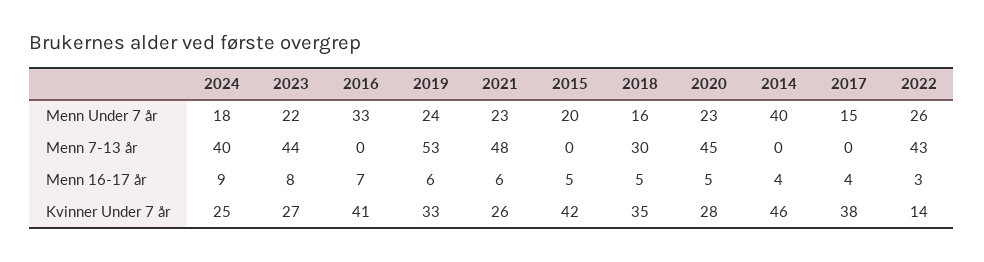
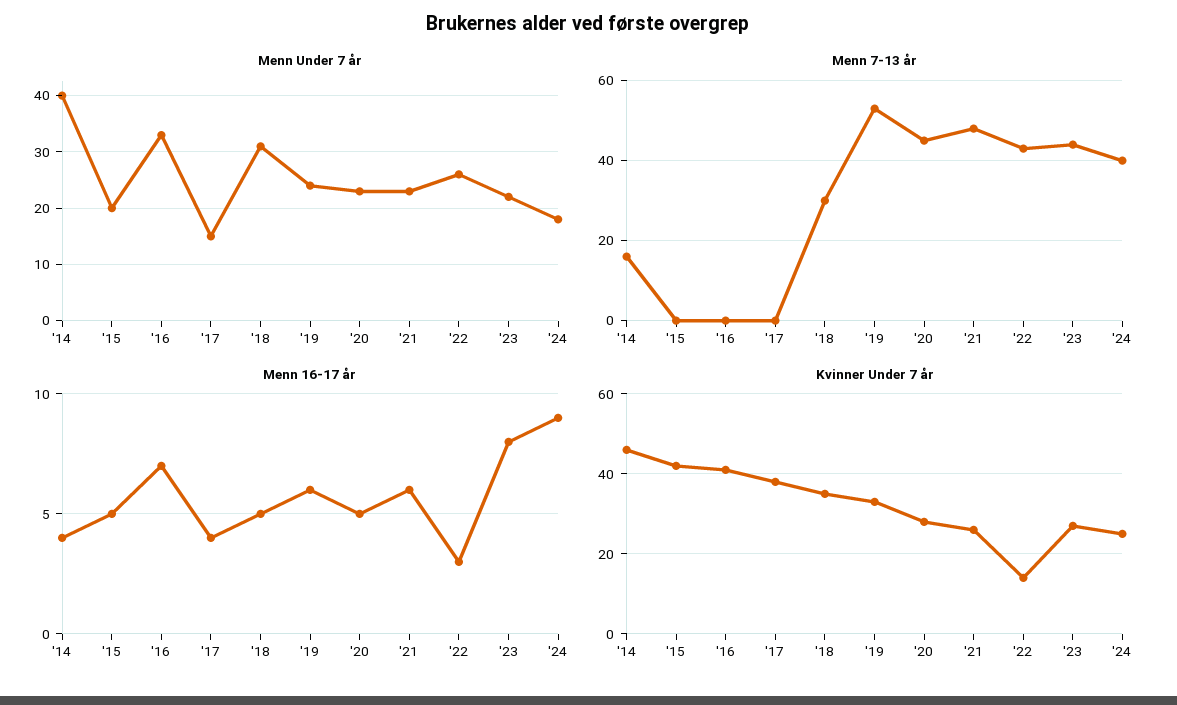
  {
    "Menn Under 7 år": {
      "2024": 18,
      "2023": 22,
      "2016": 33,
      "2019": 24,
      "2021": 23,
      "2015": 20,
-     "2018": 16,
+     "2018": 30,
      "2020": 23,
      "2014": 40,
      "2017": 15,
      "2022": 26
    },
    "Menn 7-13 år": {
      "2024": 40,
      "2023": 44,
      "2016": 0,
      "2019": 53,
      "2021": 48,
      "2015": 0,
      "2018": 30,
      "2020": 45,
-     "2014": 0,
+     "2014": 15,
      "2017": 0,
      "2022": 43
    },
    "Menn 16-17 år": {
      "2024": 9,
      "2023": 8,
      "2016": 7,
      "2019": 6,
      "2021": 6,
      "2015": 5,
      "2018": 5,
      "2020": 5,
      "2014": 4,
      "2017": 4,
      "2022": 3
    },
    "Kvinner Under 7 år": {
      "2024": 25,
      "2023": 27,
      "2016": 41,
      "2019": 33,
      "2021": 26,
      "2015": 42,
      "2018": 35,
      "2020": 28,
      "2014": 46,
      "2017": 38,
      "2022": 14
    }
  }

